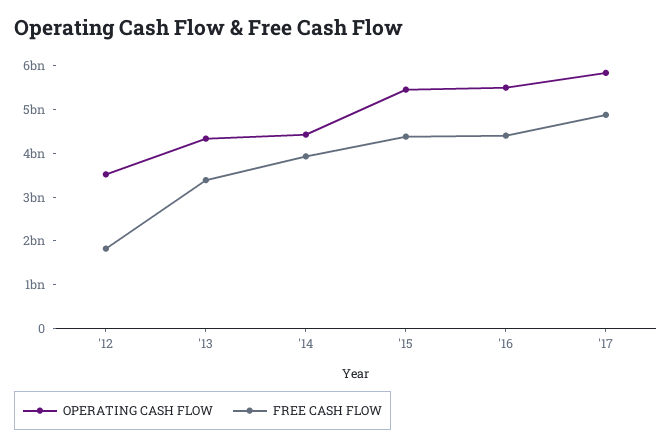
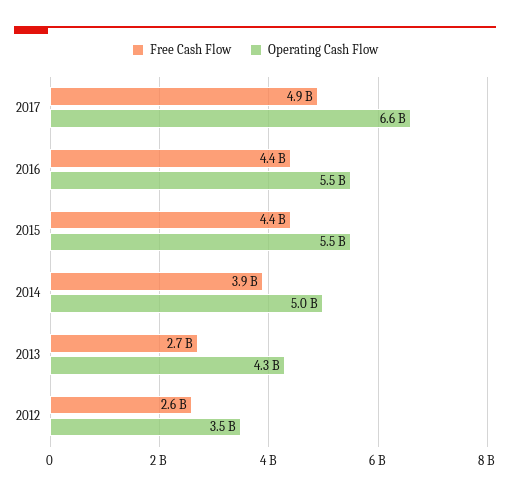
  {
    "OPERATING CASH FLOW": {
      "'12": 3500000000,
      "'13": 4300000000,
-     "'14": 4400000000,
+     "'14": 5000000000,
      "'15": 5500000000,
      "'16": 5500000000,
-     "'17": 5800000000
+     "'17": 6600000000
    },
    "FREE CASH FLOW": {
-     "'12": 1800000000,
+     "'12": 2600000000,
-     "'13": 3400000000,
+     "'13": 2700000000,
      "'14": 3900000000,
      "'15": 4400000000,
      "'16": 4400000000,
      "'17": 4900000000
    }
  }

